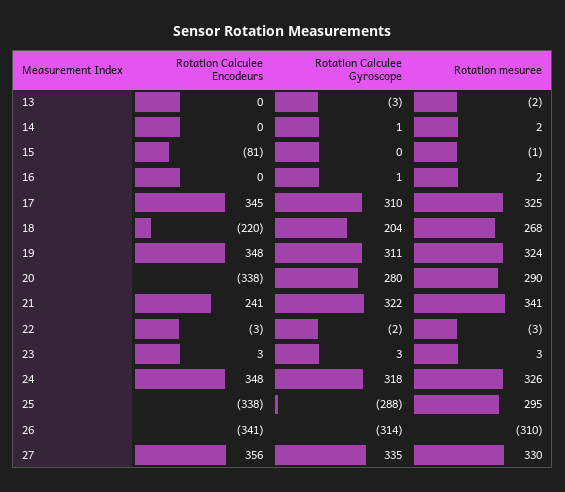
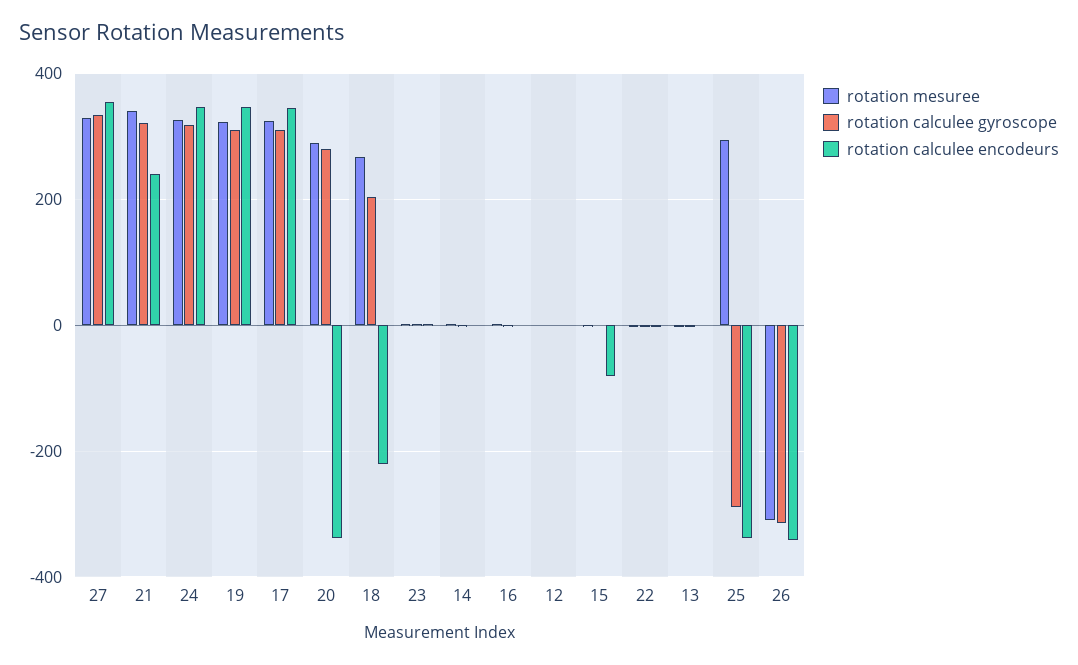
  {
    "Rotation Calculee Encodeurs": {
      "13": 0,
      "14": 0,
      "15": -81,
      "16": 0,
      "17": 345,
      "18": -220,
      "19": 348,
      "20": -338,
      "21": 241,
      "22": -3,
      "23": 3,
      "24": 348,
      "25": -338,
      "26": -341,
-     "27": 356
+     "27": 356,
+     "12": 0
    },
    "Rotation Calculee Gyroscope": {
      "13": -3,
      "14": 1,
      "15": 0,
      "16": 1,
      "17": 310,
      "18": 204,
      "19": 311,
      "20": 280,
      "21": 322,
      "22": -2,
      "23": 3,
      "24": 318,
      "25": -288,
      "26": -314,
-     "27": 335
+     "27": 335,
+     "12": 0
    },
    "Rotation mesuree": {
      "13": -2,
      "14": 2,
      "15": -1,
      "16": 2,
      "17": 325,
      "18": 268,
      "19": 324,
      "20": 290,
      "21": 341,
      "22": -3,
      "23": 3,
      "24": 326,
      "25": 295,
      "26": -310,
-     "27": 330
+     "27": 330,
+     "12": 0
    }
  }

